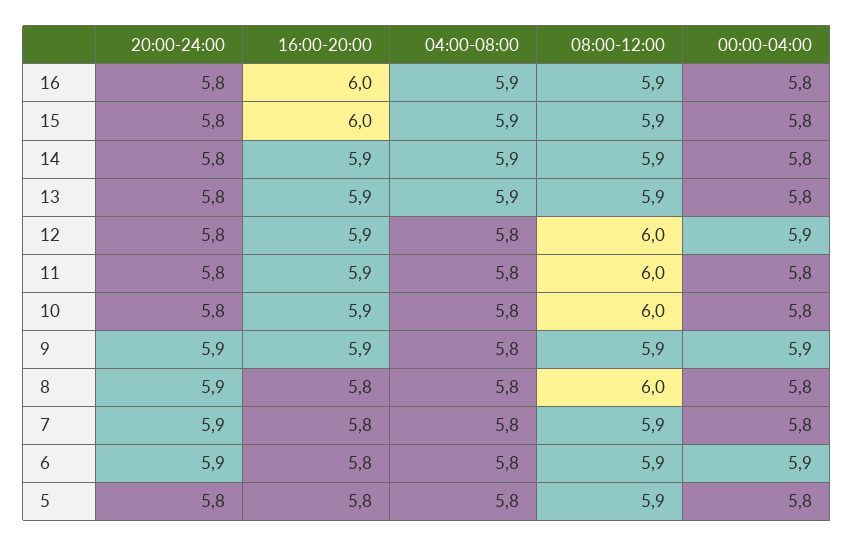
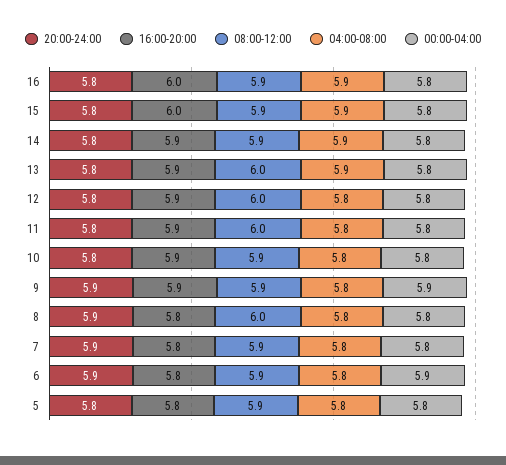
  {
    "20:00-24:00": {
      "16": 5.8,
      "15": 5.8,
      "14": 5.8,
      "13": 5.8,
      "12": 5.8,
      "11": 5.8,
      "10": 5.8,
      "9": 5.9,
      "8": 5.9,
      "7": 5.9,
      "6": 5.9,
      "5": 5.8
    },
    "16:00-20:00": {
      "16": 6,
      "15": 6,
      "14": 5.9,
      "13": 5.9,
      "12": 5.9,
      "11": 5.9,
      "10": 5.9,
      "9": 5.9,
      "8": 5.8,
      "7": 5.8,
      "6": 5.8,
      "5": 5.8
    },
    "04:00-08:00": {
      "16": 5.9,
      "15": 5.9,
      "14": 5.9,
      "13": 5.9,
      "12": 5.8,
      "11": 5.8,
      "10": 5.8,
      "9": 5.8,
      "8": 5.8,
      "7": 5.8,
      "6": 5.8,
      "5": 5.8
    },
    "08:00-12:00": {
      "16": 5.9,
      "15": 5.9,
      "14": 5.9,
-     "13": 5.9,
+     "13": 6,
      "12": 6,
      "11": 6,
-     "10": 6,
+     "10": 5.9,
      "9": 5.9,
      "8": 6,
      "7": 5.9,
      "6": 5.9,
      "5": 5.9
    },
    "00:00-04:00": {
      "16": 5.8,
      "15": 5.8,
      "14": 5.8,
      "13": 5.8,
-     "12": 5.9,
+     "12": 5.8,
      "11": 5.8,
      "10": 5.8,
      "9": 5.9,
      "8": 5.8,
      "7": 5.8,
      "6": 5.9,
      "5": 5.8
    }
  }

